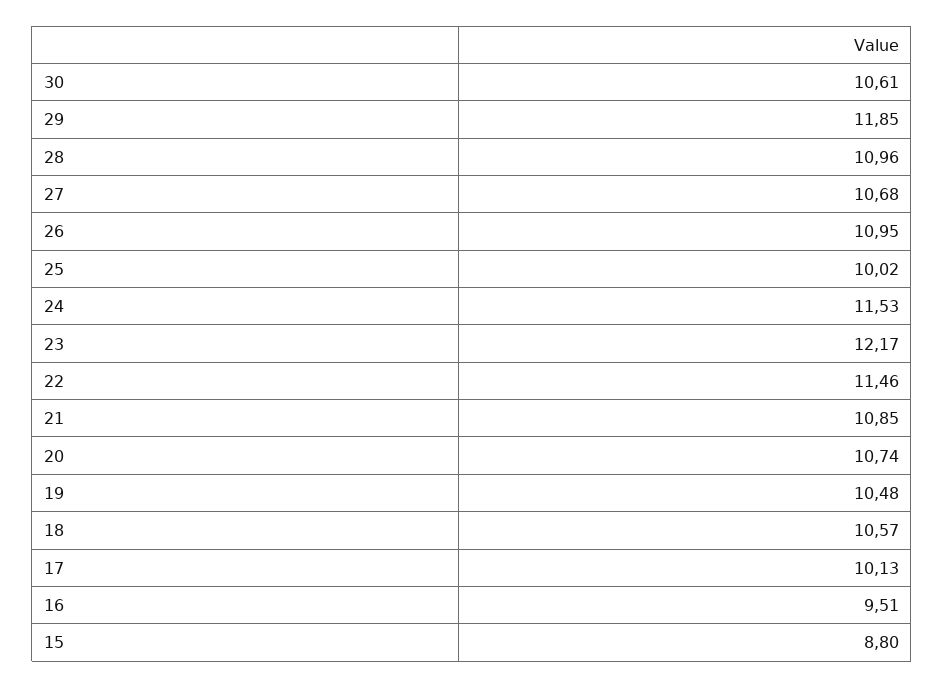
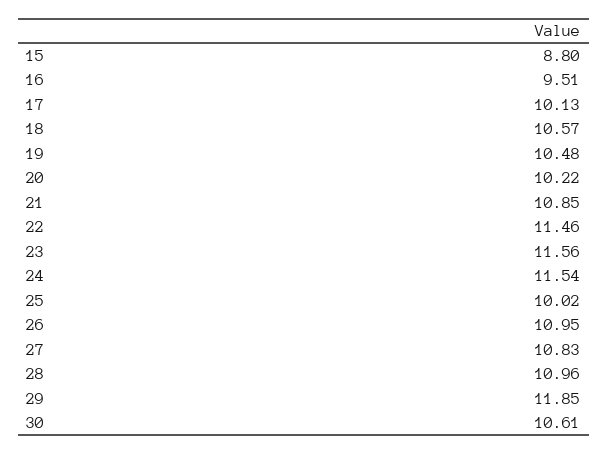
  {
    "30": 10.61,
    "29": 11.85,
    "28": 10.96,
-   "27": 10.68,
+   "27": 10.83,
    "26": 10.95,
    "25": 10.02,
-   "24": 11.53,
+   "24": 11.54,
-   "23": 12.17,
+   "23": 11.56,
    "22": 11.46,
    "21": 10.85,
-   "20": 10.74,
+   "20": 10.22,
    "19": 10.48,
    "18": 10.57,
    "17": 10.13,
    "16": 9.51,
    "15": 8.8
  }

